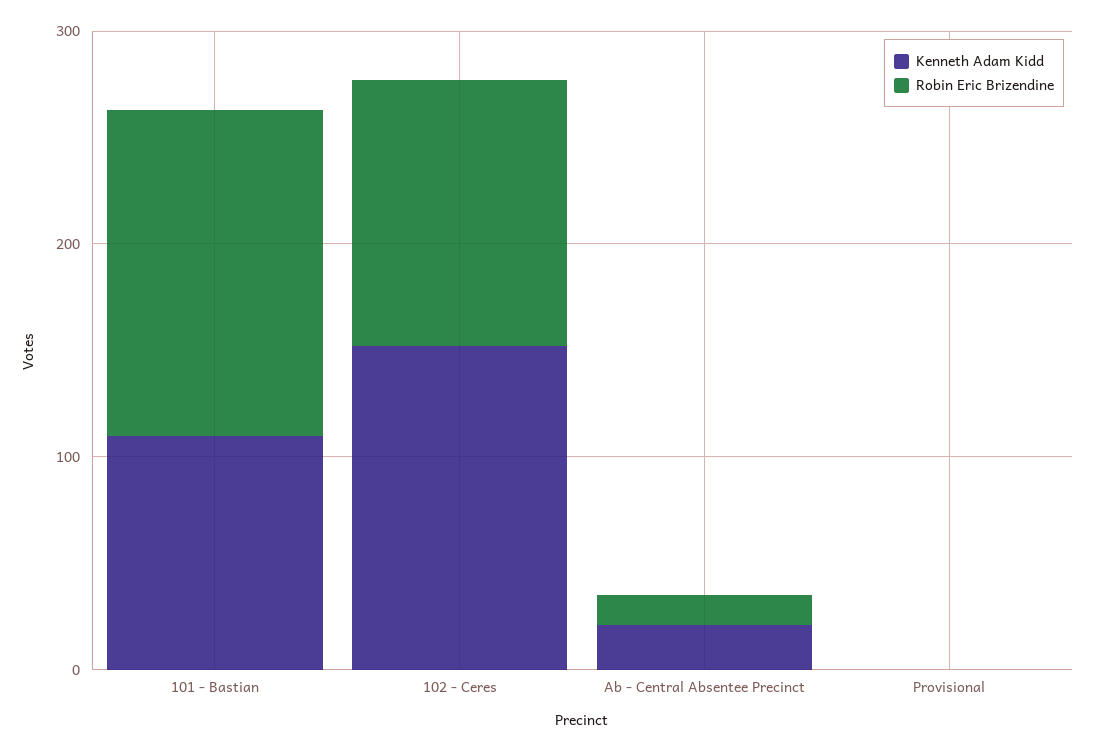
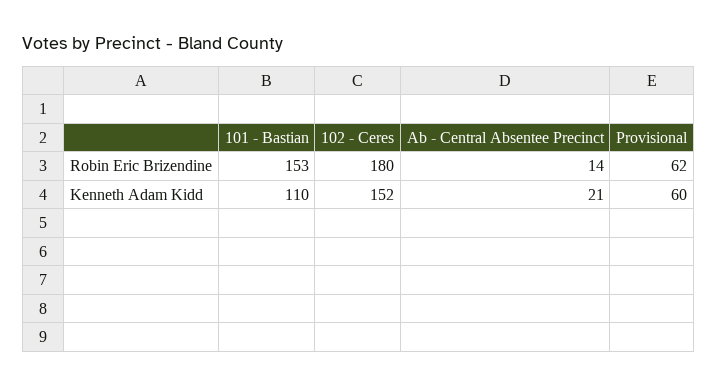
  {
    "Kenneth Adam Kidd": {
      "101 - Bastian": 110,
      "102 - Ceres": 152,
      "Ab - Central Absentee Precinct": 21,
-     "Provisional": 0
+     "Provisional": 60
    },
    "Robin Eric Brizendine": {
      "101 - Bastian": 153,
-     "102 - Ceres": 120,
+     "102 - Ceres": 180,
      "Ab - Central Absentee Precinct": 14,
-     "Provisional": 0
+     "Provisional": 62
    }
  }

